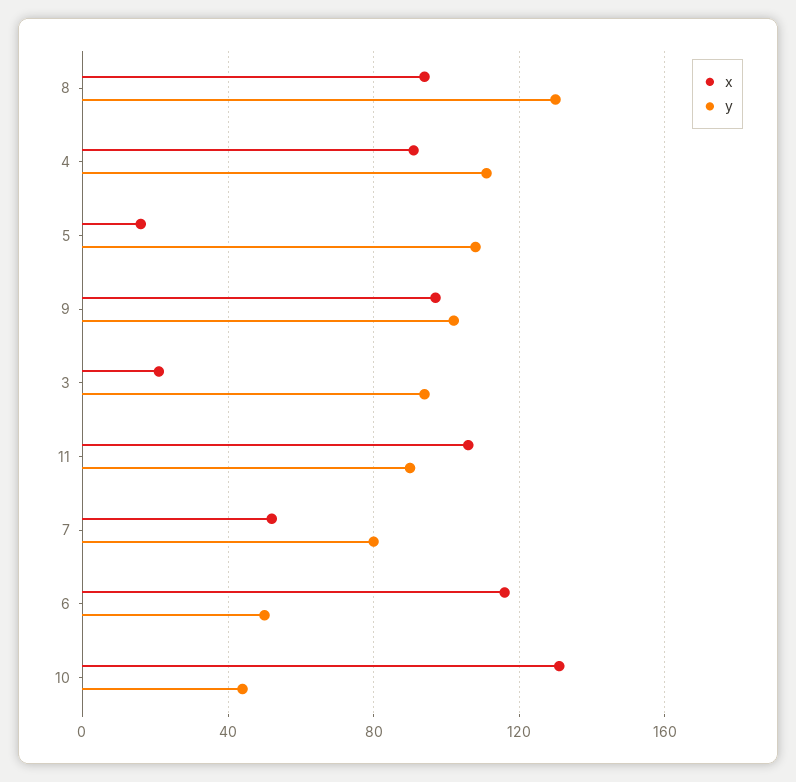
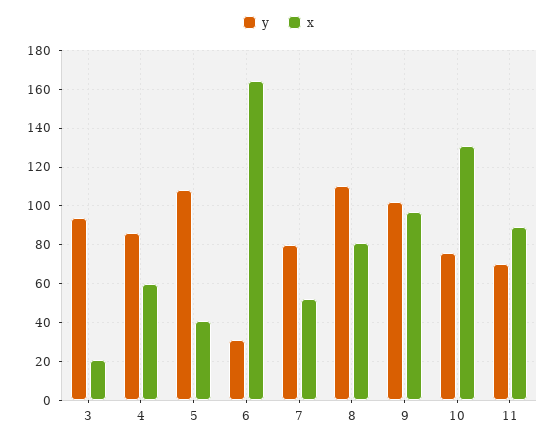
  {
    "x": {
-     "8": 95,
+     "8": 80,
-     "4": 90,
+     "4": 60,
-     "5": 15,
+     "5": 40,
      "9": 95,
      "3": 20,
-     "11": 105,
+     "11": 90,
      "7": 50,
-     "6": 115,
+     "6": 165,
      "10": 130
    },
    "y": {
-     "8": 130,
+     "8": 110,
-     "4": 110,
+     "4": 85,
      "5": 110,
      "9": 100,
      "3": 95,
-     "11": 90,
+     "11": 70,
      "7": 80,
-     "6": 50,
+     "6": 30,
-     "10": 45
+     "10": 75
    }
  }

